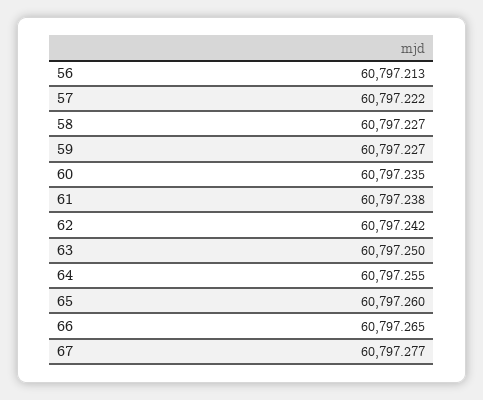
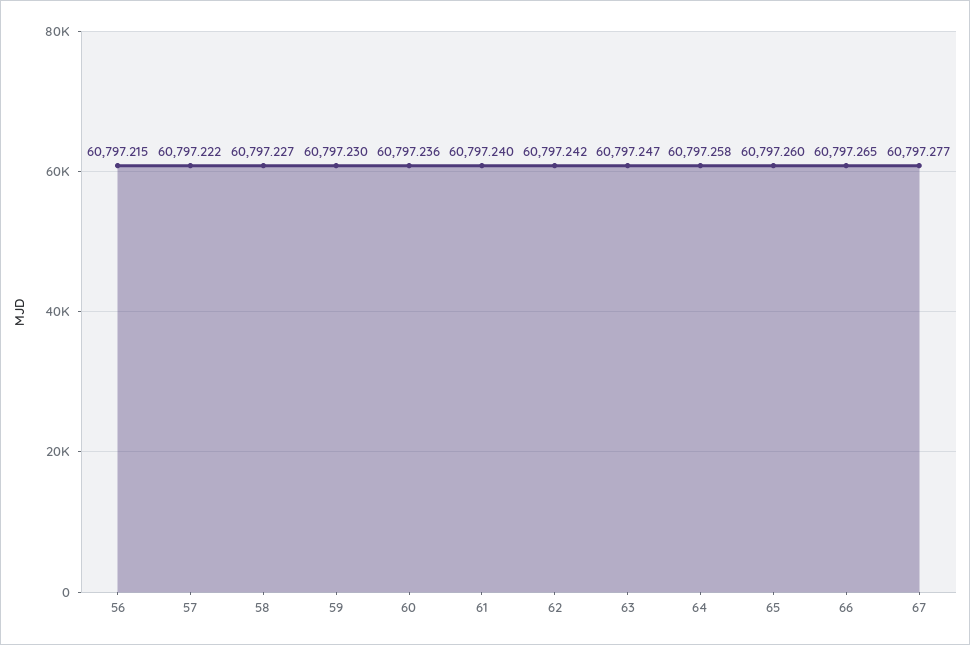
  {
-   "56": 60797.213,
+   "56": 60797.215,
    "57": 60797.222,
    "58": 60797.227,
-   "59": 60797.227,
+   "59": 60797.23,
-   "60": 60797.235,
+   "60": 60797.236,
-   "61": 60797.238,
+   "61": 60797.24,
    "62": 60797.242,
-   "63": 60797.25,
+   "63": 60797.247,
-   "64": 60797.255,
+   "64": 60797.258,
    "65": 60797.26,
    "66": 60797.265,
    "67": 60797.277
  }

